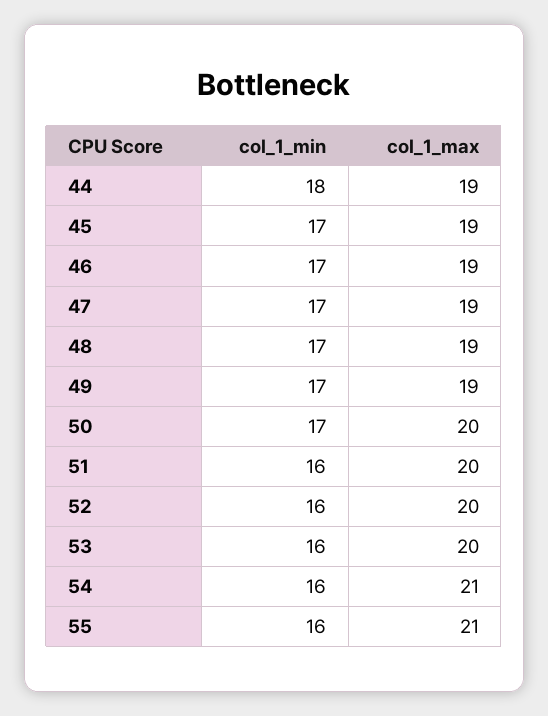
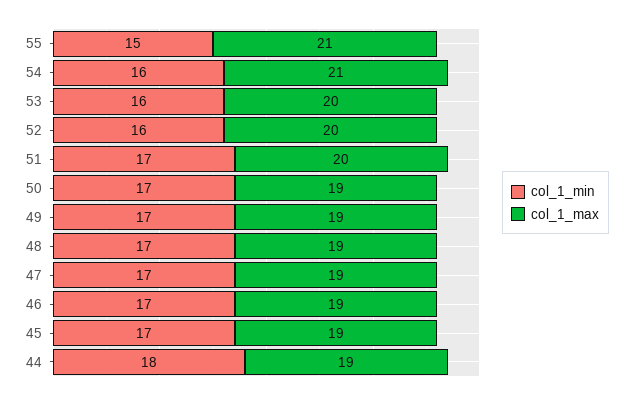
  {
    "col_1_min": {
      "44": 18,
      "45": 17,
      "46": 17,
      "47": 17,
      "48": 17,
      "49": 17,
      "50": 17,
-     "51": 16,
+     "51": 17,
      "52": 16,
      "53": 16,
      "54": 16,
-     "55": 16
+     "55": 15
    },
    "col_1_max": {
      "44": 19,
      "45": 19,
      "46": 19,
      "47": 19,
      "48": 19,
      "49": 19,
-     "50": 20,
+     "50": 19,
      "51": 20,
      "52": 20,
      "53": 20,
      "54": 21,
      "55": 21
    }
  }

